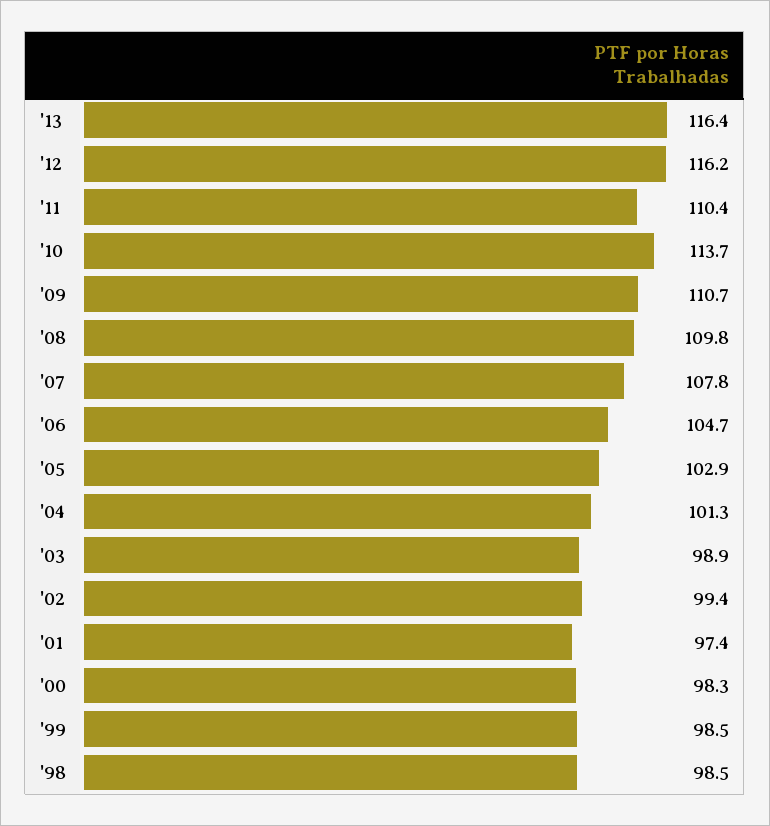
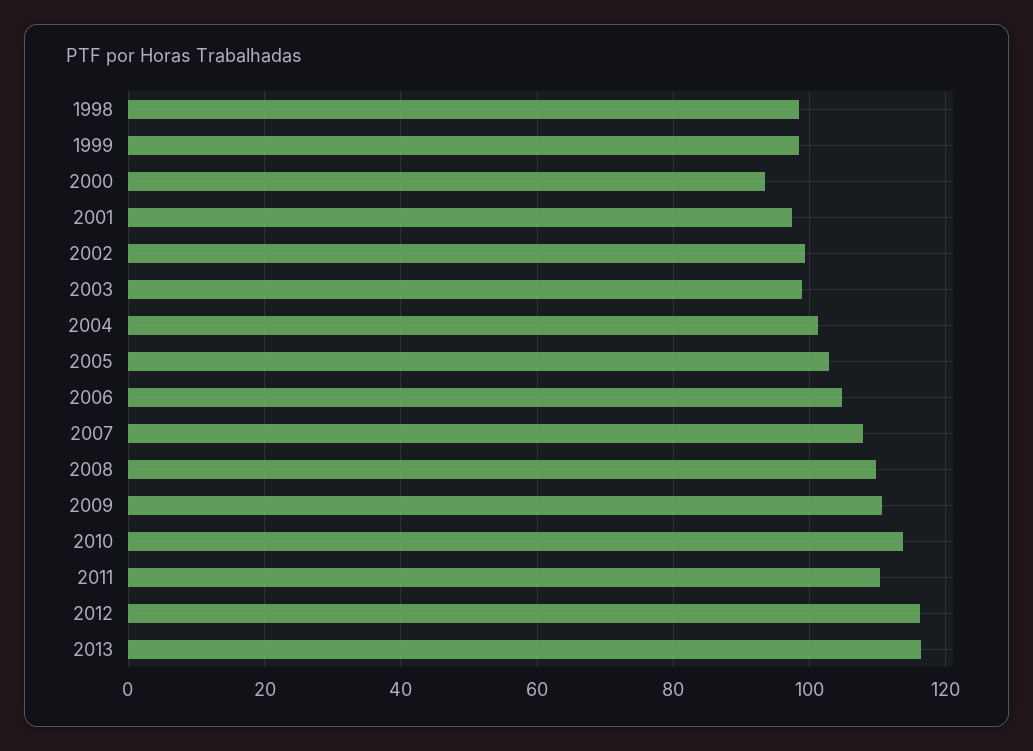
  {
    "'13": 116.4,
    "'12": 116.2,
    "'11": 110.4,
    "'10": 113.7,
    "'09": 110.7,
    "'08": 109.8,
    "'07": 107.8,
    "'06": 104.7,
    "'05": 102.9,
    "'04": 101.3,
    "'03": 98.9,
    "'02": 99.4,
    "'01": 97.4,
-   "'00": 98.3,
+   "'00": 94,
    "'99": 98.5,
    "'98": 98.5
  }

